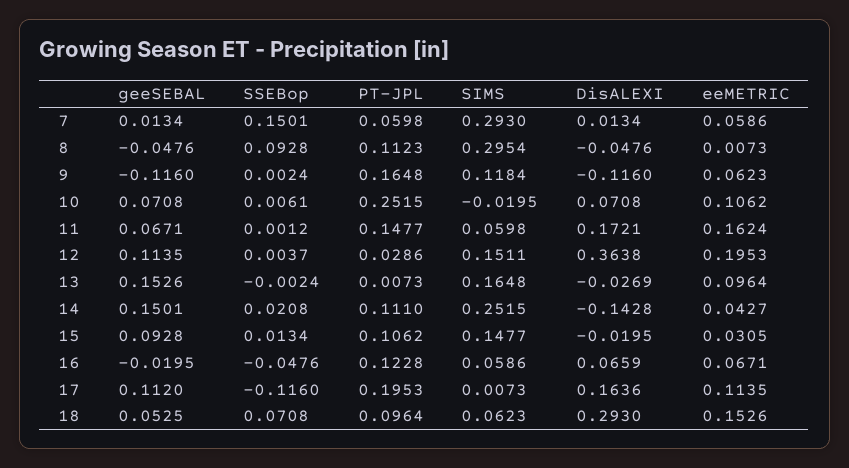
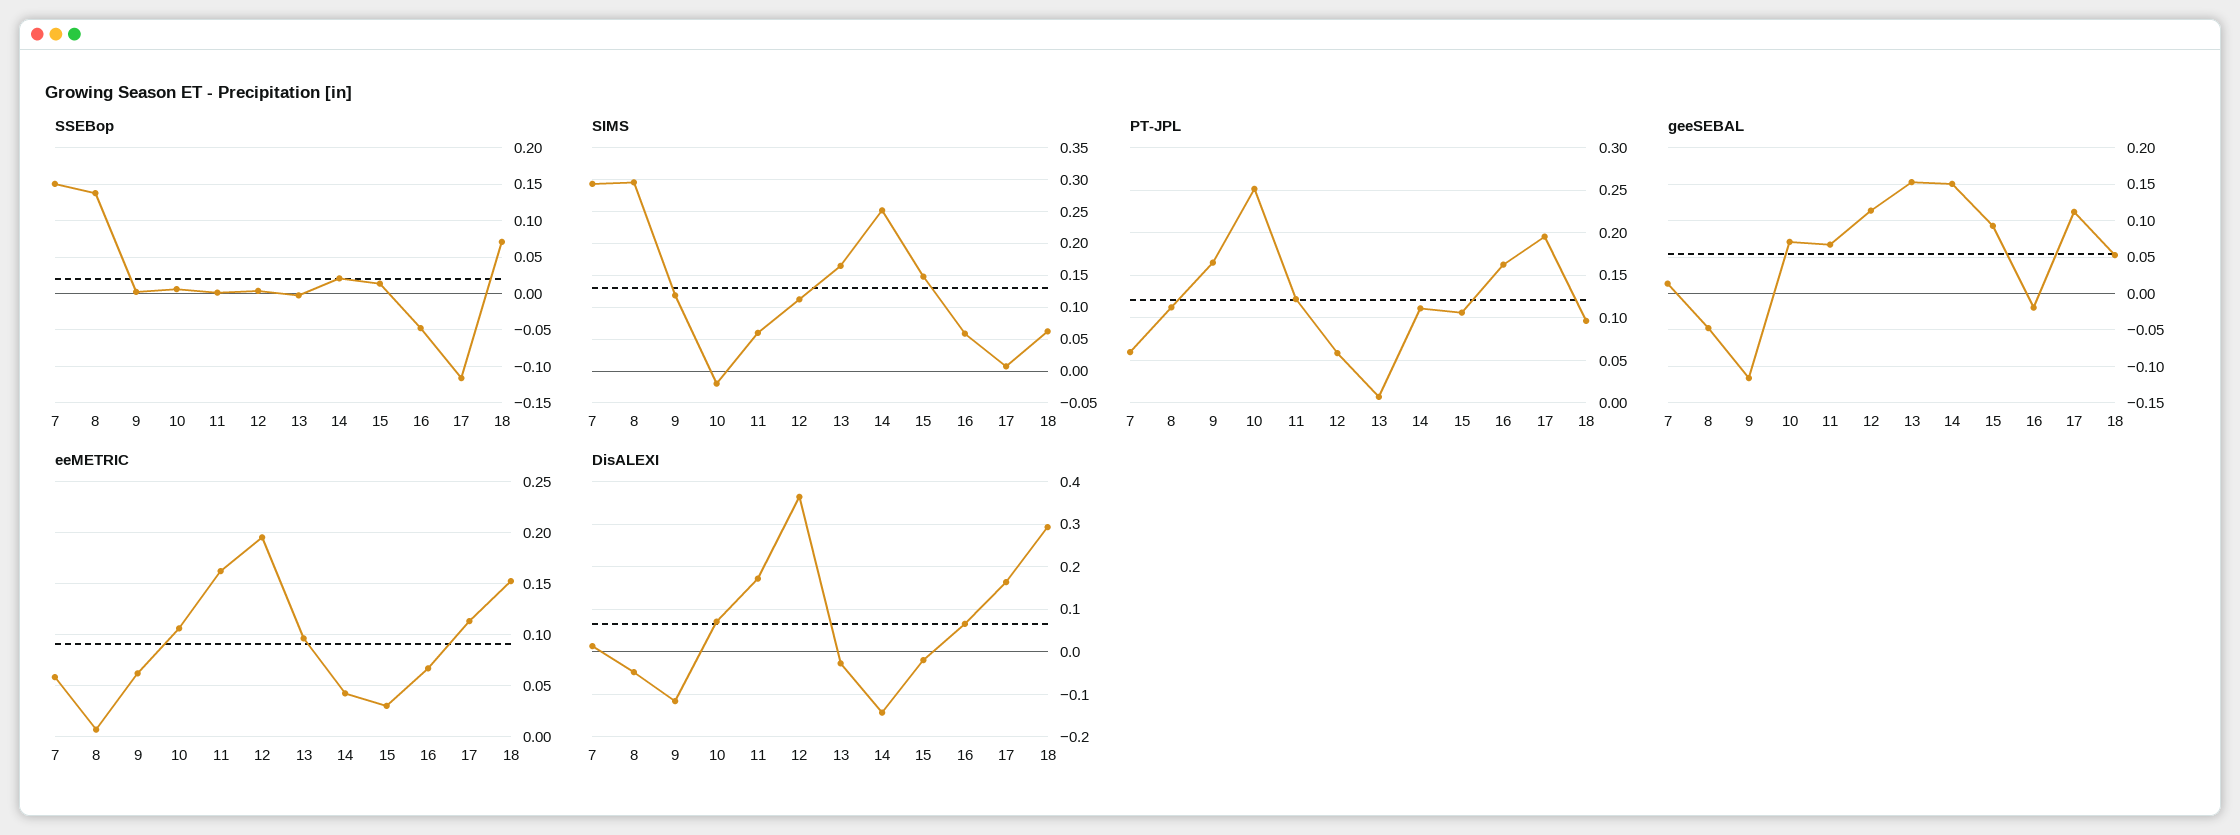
  {
    "geeSEBAL": {
      "7": 0.0134,
      "8": -0.0476,
      "9": -0.116,
      "10": 0.0708,
      "11": 0.0671,
      "12": 0.1135,
      "13": 0.1526,
      "14": 0.1501,
      "15": 0.0928,
      "16": -0.0195,
      "17": 0.112,
      "18": 0.0525
    },
    "SSEBop": {
      "7": 0.1501,
-     "8": 0.0928,
+     "8": 0.14,
      "9": 0.0024,
      "10": 0.0061,
      "11": 0.0012,
      "12": 0.0037,
      "13": -0.0024,
      "14": 0.0208,
      "15": 0.0134,
      "16": -0.0476,
      "17": -0.116,
      "18": 0.0708
    },
    "PT-JPL": {
      "7": 0.0598,
      "8": 0.1123,
      "9": 0.1648,
      "10": 0.2515,
-     "11": 0.1477,
+     "11": 0.12,
-     "12": 0.0286,
+     "12": 0.06,
      "13": 0.0073,
      "14": 0.111,
      "15": 0.1062,
-     "16": 0.1228,
+     "16": 0.16,
      "17": 0.1953,
      "18": 0.0964
    },
    "SIMS": {
      "7": 0.293,
      "8": 0.2954,
      "9": 0.1184,
      "10": -0.0195,
      "11": 0.0598,
-     "12": 0.1511,
+     "12": 0.11,
      "13": 0.1648,
      "14": 0.2515,
      "15": 0.1477,
      "16": 0.0586,
      "17": 0.0073,
      "18": 0.0623
    },
    "DisALEXI": {
      "7": 0.0134,
      "8": -0.0476,
      "9": -0.116,
      "10": 0.0708,
      "11": 0.1721,
      "12": 0.3638,
      "13": -0.0269,
      "14": -0.1428,
      "15": -0.0195,
      "16": 0.0659,
      "17": 0.1636,
      "18": 0.293
    },
    "eeMETRIC": {
      "7": 0.0586,
      "8": 0.0073,
      "9": 0.0623,
      "10": 0.1062,
      "11": 0.1624,
      "12": 0.1953,
      "13": 0.0964,
      "14": 0.0427,
      "15": 0.0305,
      "16": 0.0671,
      "17": 0.1135,
      "18": 0.1526
    }
  }

